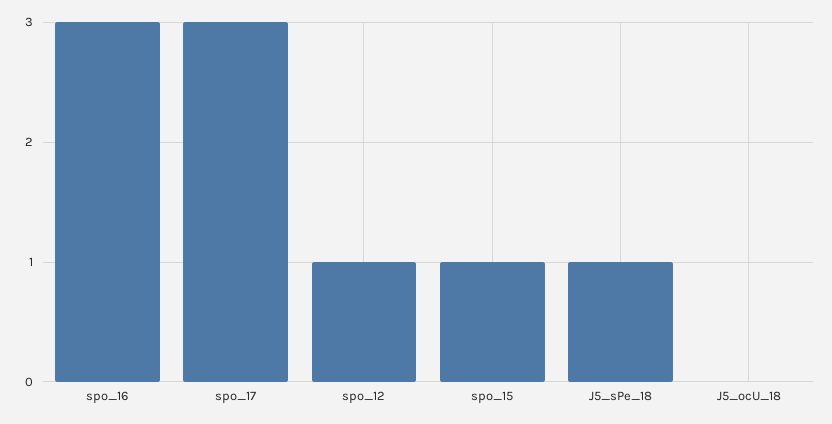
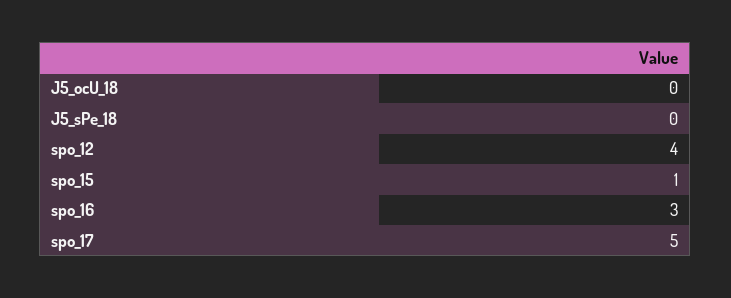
  {
    "spo_16": 3,
-   "spo_17": 3,
+   "spo_17": 5,
-   "spo_12": 1,
+   "spo_12": 4,
    "spo_15": 1,
-   "J5_sPe_18": 1,
+   "J5_sPe_18": 0,
    "J5_ocU_18": 0
  }

